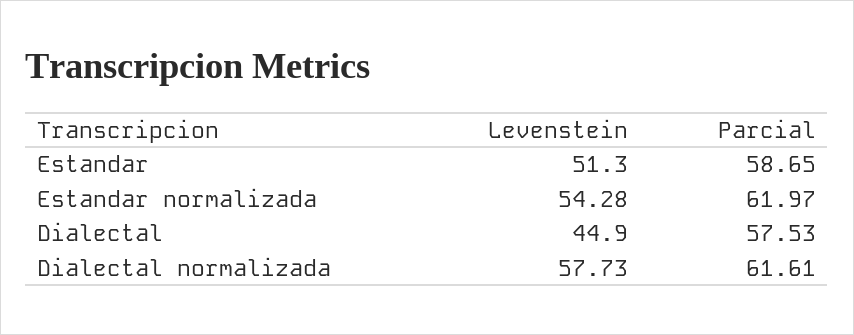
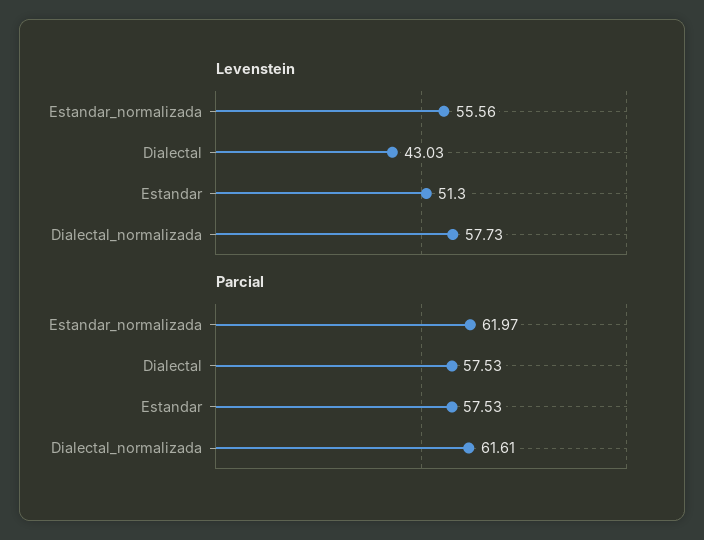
  {
    "Levenstein": {
      "Estandar": 51.3,
-     "Estandar normalizada": 54.28,
+     "Estandar normalizada": 55.56,
-     "Dialectal": 44.9,
+     "Dialectal": 43.03,
      "Dialectal normalizada": 57.73
    },
    "Parcial": {
-     "Estandar": 58.65,
+     "Estandar": 57.53,
      "Estandar normalizada": 61.97,
      "Dialectal": 57.53,
      "Dialectal normalizada": 61.61
    }
  }

